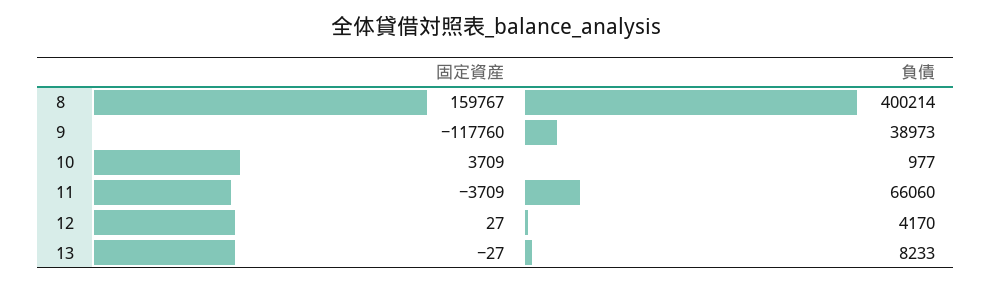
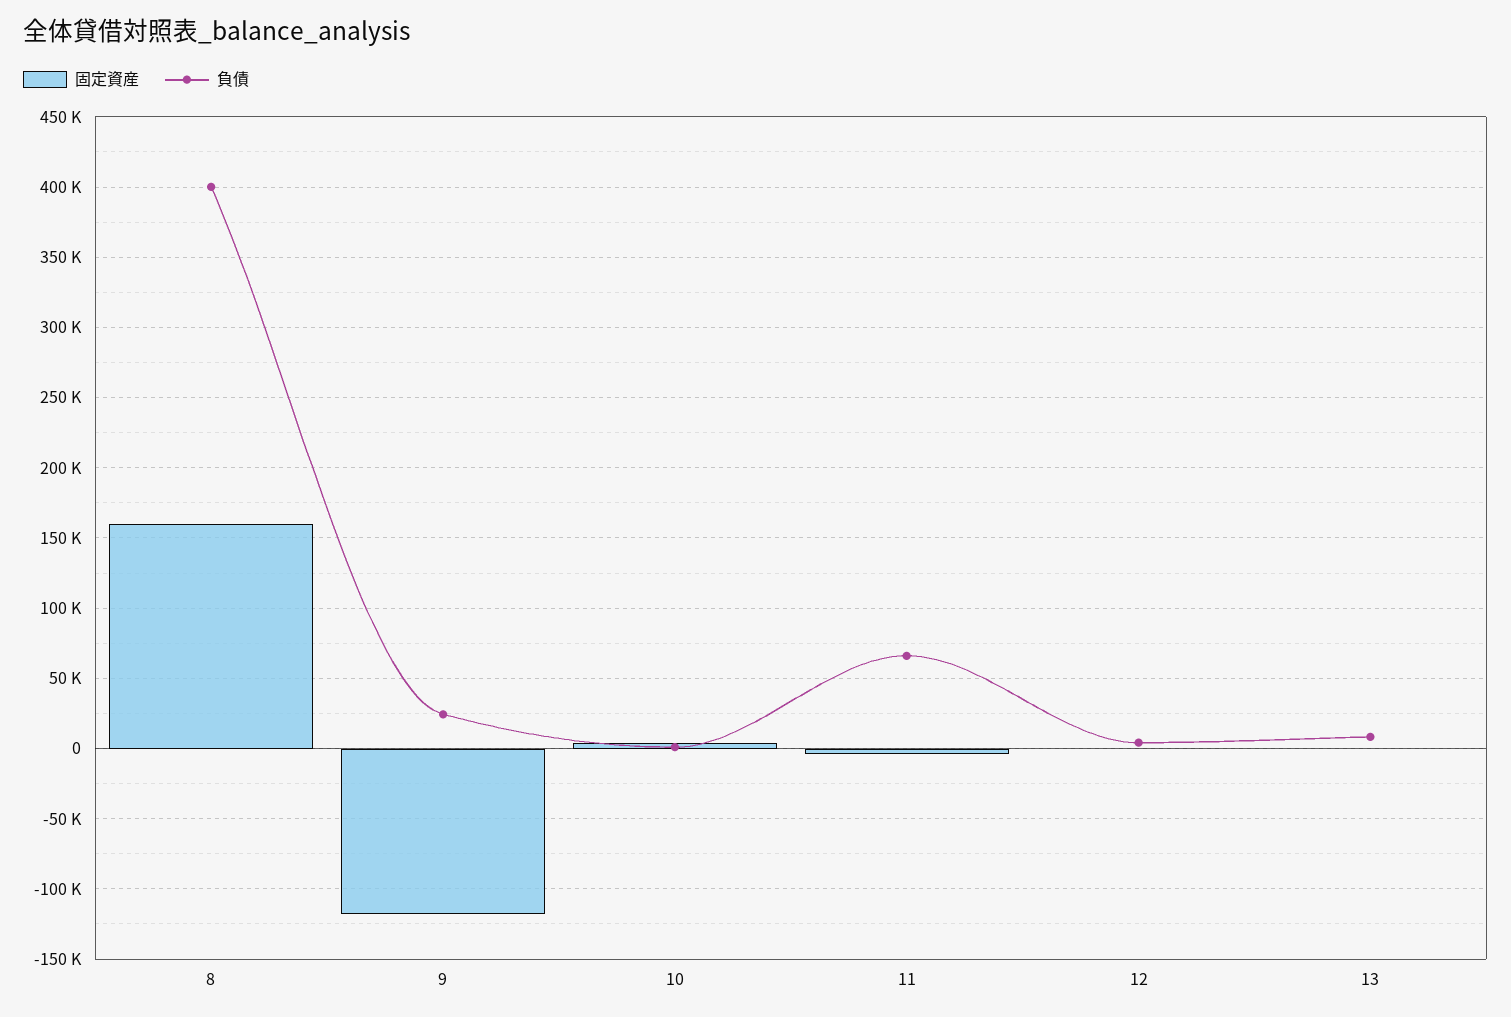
  {
    "固定資産": {
      "8": 159767,
      "9": -117760,
      "10": 3709,
      "11": -3709,
      "12": 27,
      "13": -27
    },
    "負債": {
      "8": 400214,
-     "9": 38973,
+     "9": 25000,
      "10": 977,
      "11": 66060,
      "12": 4170,
      "13": 8233
    }
  }

